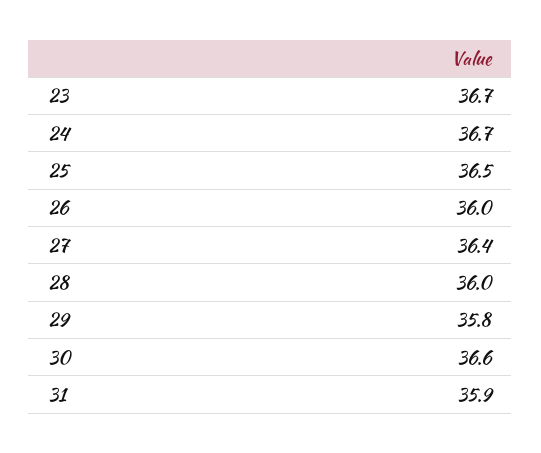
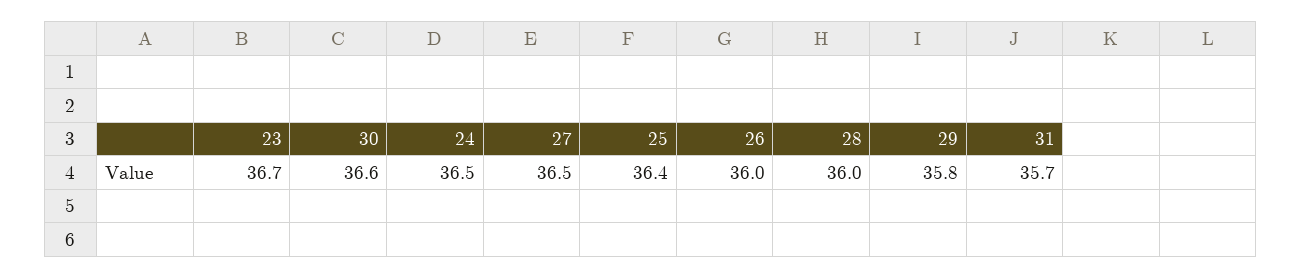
  {
    "23": 36.7,
-   "24": 36.7,
+   "24": 36.5,
-   "25": 36.5,
+   "25": 36.4,
    "26": 36,
-   "27": 36.4,
+   "27": 36.5,
    "28": 36,
    "29": 35.8,
    "30": 36.6,
-   "31": 35.9
+   "31": 35.7
  }

